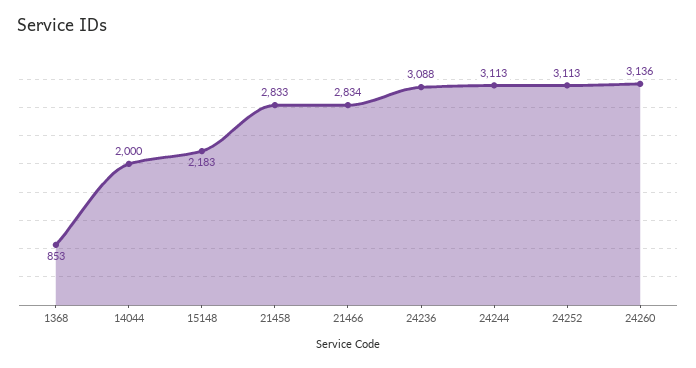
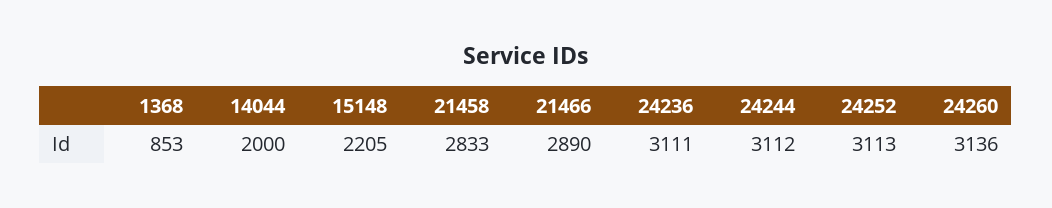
  {
    "1368": 853,
    "14044": 2000,
-   "15148": 2183,
+   "15148": 2205,
    "21458": 2833,
-   "21466": 2834,
+   "21466": 2890,
-   "24236": 3088,
+   "24236": 3111,
-   "24244": 3113,
+   "24244": 3112,
    "24252": 3113,
    "24260": 3136
  }

